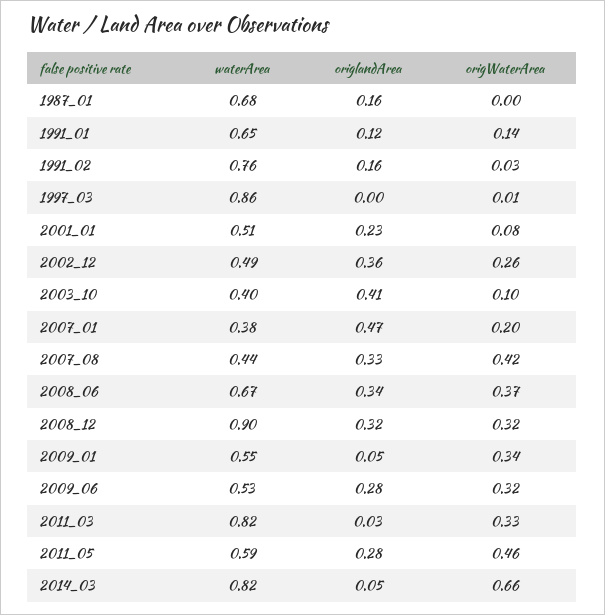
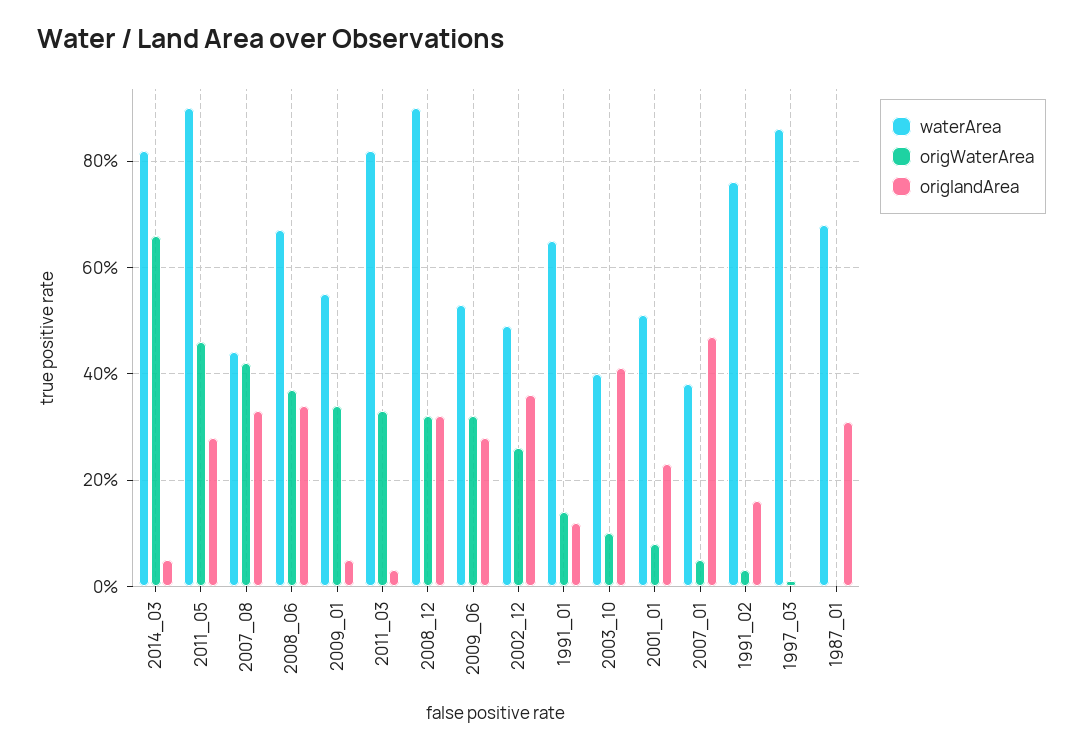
  {
    "waterArea": {
      "1987_01": 0.68,
      "1991_01": 0.65,
      "1991_02": 0.76,
      "1997_03": 0.86,
      "2001_01": 0.51,
      "2002_12": 0.49,
      "2003_10": 0.4,
      "2007_01": 0.38,
      "2007_08": 0.44,
      "2008_06": 0.67,
      "2008_12": 0.9,
      "2009_01": 0.55,
      "2009_06": 0.53,
      "2011_03": 0.82,
-     "2011_05": 0.59,
+     "2011_05": 0.9,
      "2014_03": 0.82
    },
    "origlandArea": {
-     "1987_01": 0.16,
+     "1987_01": 0.3,
      "1991_01": 0.12,
      "1991_02": 0.16,
      "1997_03": 0,
      "2001_01": 0.23,
      "2002_12": 0.36,
      "2003_10": 0.41,
      "2007_01": 0.47,
      "2007_08": 0.33,
      "2008_06": 0.34,
      "2008_12": 0.32,
      "2009_01": 0.05,
      "2009_06": 0.28,
      "2011_03": 0.03,
      "2011_05": 0.28,
      "2014_03": 0.05
    },
    "origWaterArea": {
      "1987_01": 0,
      "1991_01": 0.14,
      "1991_02": 0.03,
      "1997_03": 0.01,
      "2001_01": 0.08,
      "2002_12": 0.26,
      "2003_10": 0.1,
-     "2007_01": 0.2,
+     "2007_01": 0.05,
      "2007_08": 0.42,
      "2008_06": 0.37,
      "2008_12": 0.32,
      "2009_01": 0.34,
      "2009_06": 0.32,
      "2011_03": 0.33,
      "2011_05": 0.46,
      "2014_03": 0.66
    }
  }

